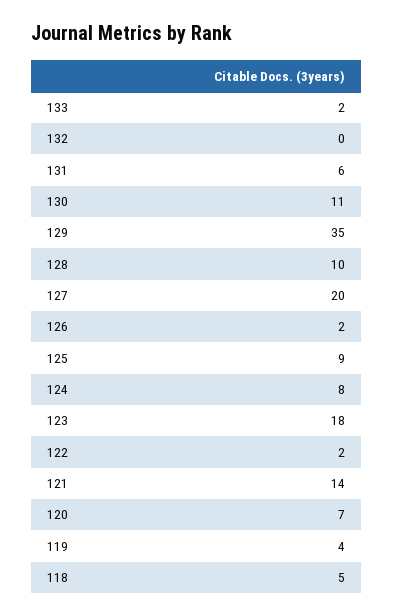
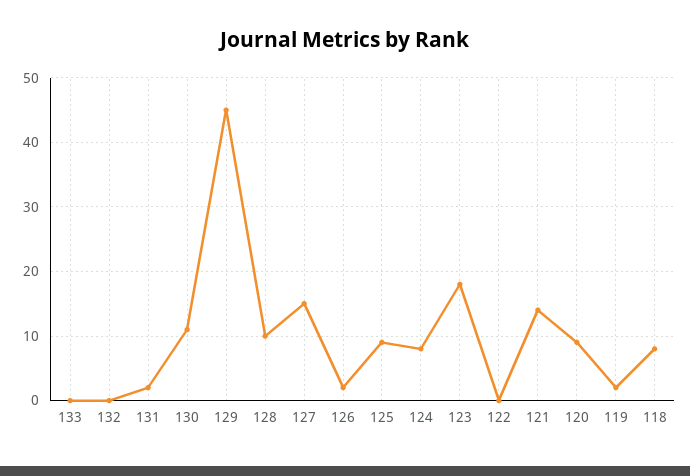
  {
-   "133": 2,
+   "133": 0,
    "132": 0,
-   "131": 6,
+   "131": 2,
    "130": 11,
-   "129": 35,
+   "129": 45,
    "128": 10,
-   "127": 20,
+   "127": 15,
    "126": 2,
    "125": 9,
    "124": 8,
    "123": 18,
-   "122": 2,
+   "122": 0,
    "121": 14,
-   "120": 7,
+   "120": 9,
-   "119": 4,
+   "119": 2,
-   "118": 5
+   "118": 8
  }

